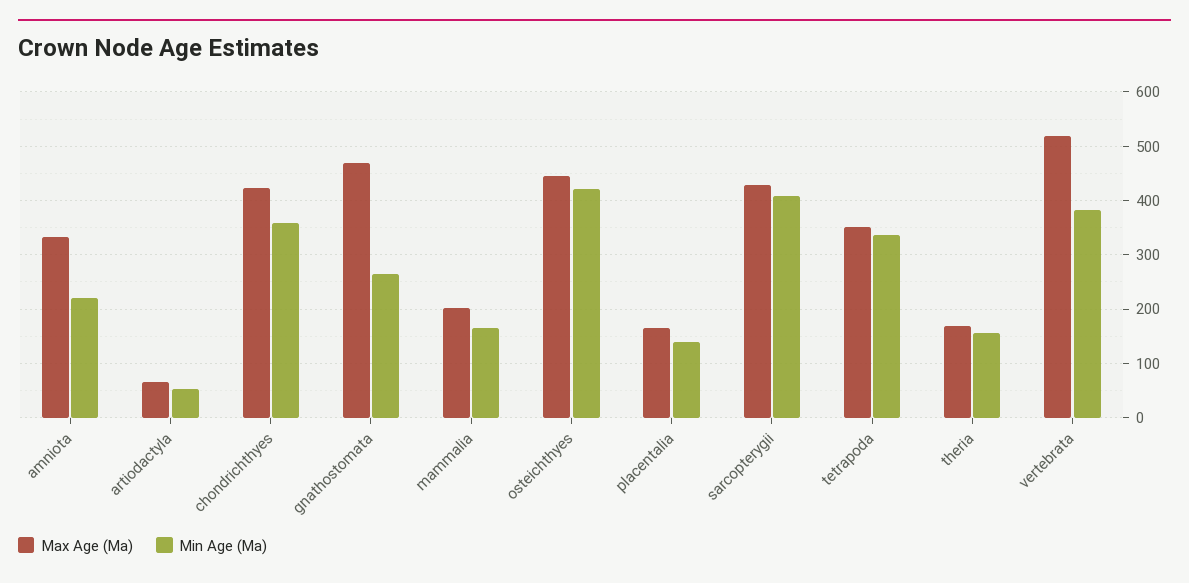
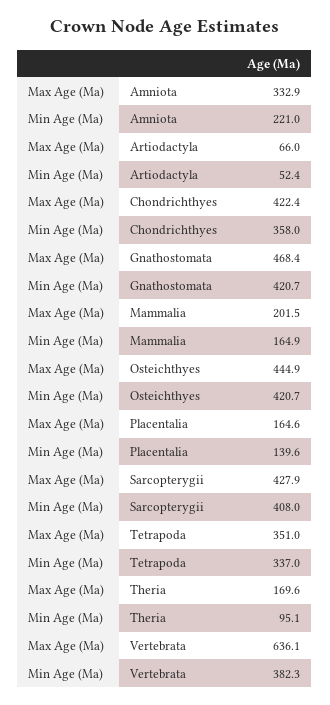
  {
    "Max Age (Ma)": {
      "amniota": 332.9,
      "artiodactyla": 66,
      "chondrichthyes": 422.4,
      "gnathostomata": 468.4,
      "mammalia": 201.5,
      "osteichthyes": 444.9,
      "placentalia": 164.6,
      "sarcopterygii": 427.9,
      "tetrapoda": 351,
      "theria": 169.6,
-     "vertebrata": 520
+     "vertebrata": 636.1
    },
    "Min Age (Ma)": {
      "amniota": 221,
      "artiodactyla": 52.4,
      "chondrichthyes": 358,
-     "gnathostomata": 260,
+     "gnathostomata": 420.7,
      "mammalia": 164.9,
      "osteichthyes": 420.7,
      "placentalia": 139.6,
      "sarcopterygii": 408,
      "tetrapoda": 337,
-     "theria": 160,
+     "theria": 95.1,
      "vertebrata": 382.3
    }
  }

